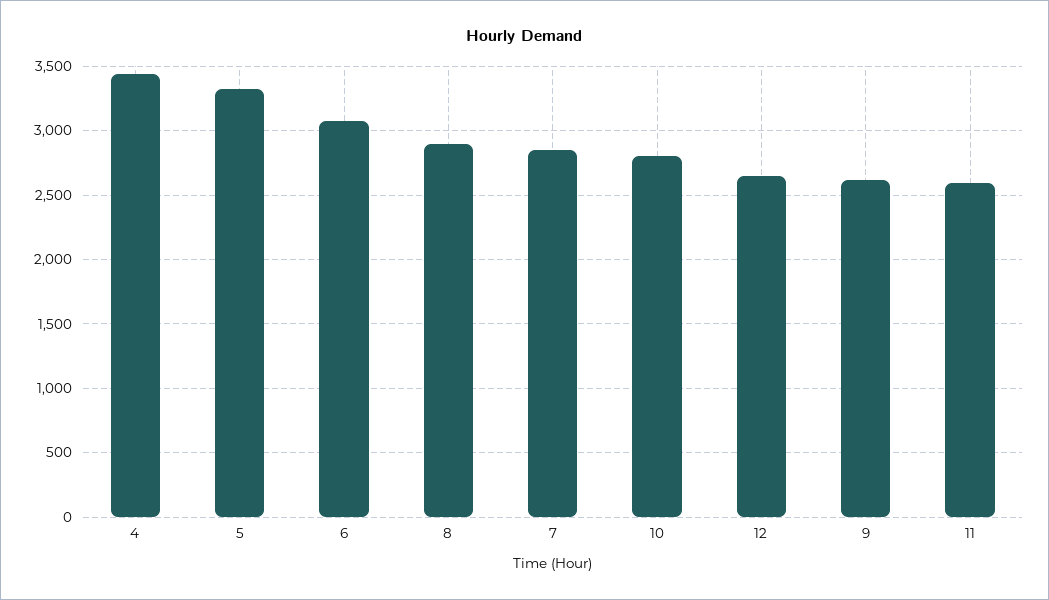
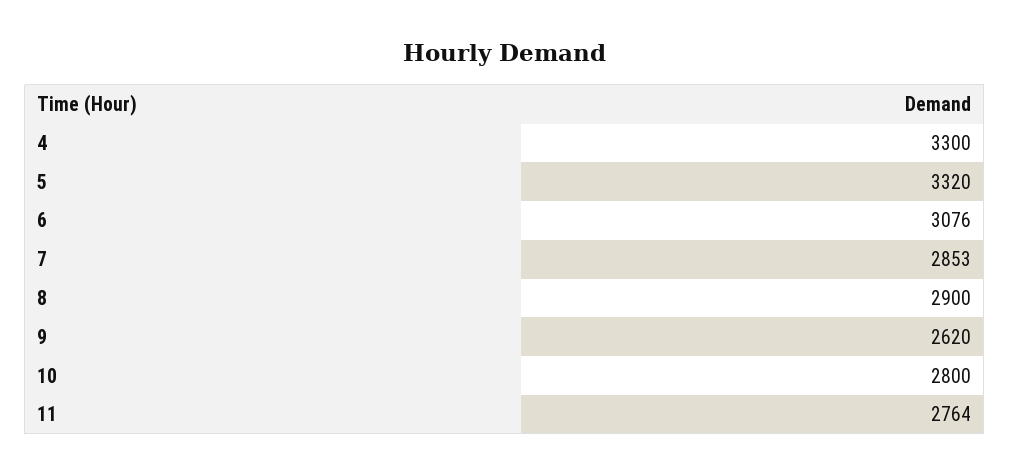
  {
-   "4": 3450,
+   "4": 3300,
    "5": 3320,
    "6": 3076,
    "8": 2900,
    "7": 2853,
    "10": 2800,
-   "12": 2650,
    "9": 2620,
-   "11": 2600
+   "11": 2764
  }

